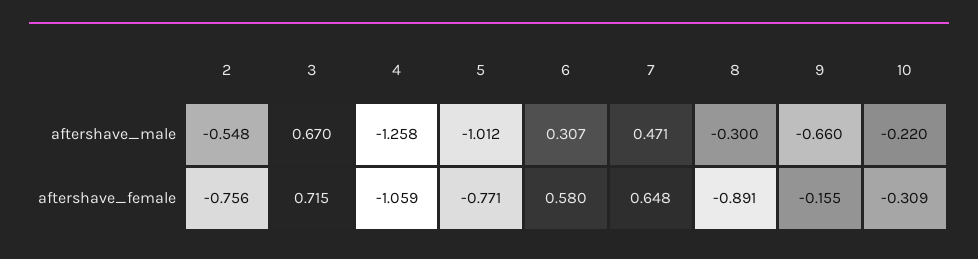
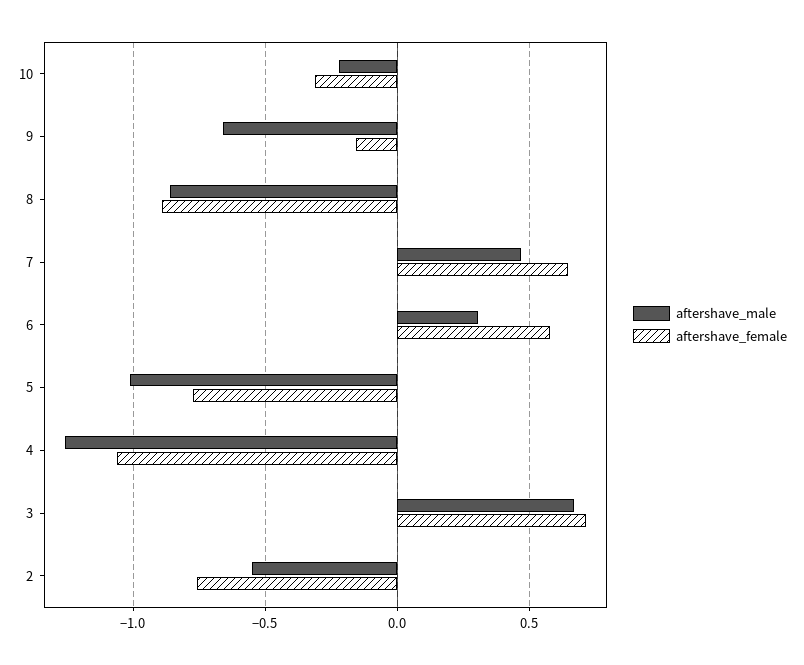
  {
    "aftershave_male": {
      "2": -0.548,
      "3": 0.67,
      "4": -1.258,
      "5": -1.012,
      "6": 0.307,
      "7": 0.471,
-     "8": -0.3,
+     "8": -0.85,
      "9": -0.66,
      "10": -0.22
    },
    "aftershave_female": {
      "2": -0.756,
      "3": 0.715,
      "4": -1.059,
      "5": -0.771,
      "6": 0.58,
      "7": 0.648,
      "8": -0.891,
      "9": -0.155,
      "10": -0.309
    }
  }

